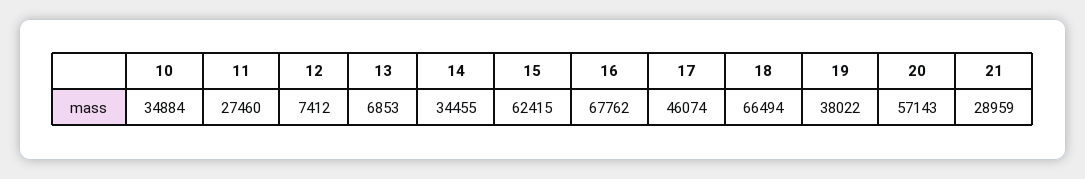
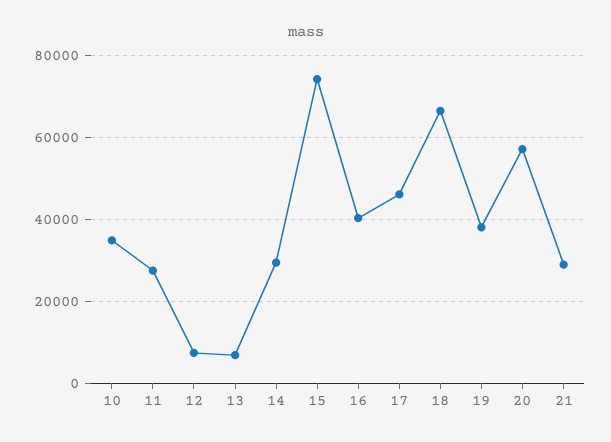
  {
    "10": 34884,
    "11": 27460,
    "12": 7412,
    "13": 6853,
-   "14": 34455,
+   "14": 30000,
-   "15": 62415,
+   "15": 74000,
-   "16": 67762,
+   "16": 40000,
    "17": 46074,
    "18": 66494,
    "19": 38022,
    "20": 57143,
    "21": 28959
  }

